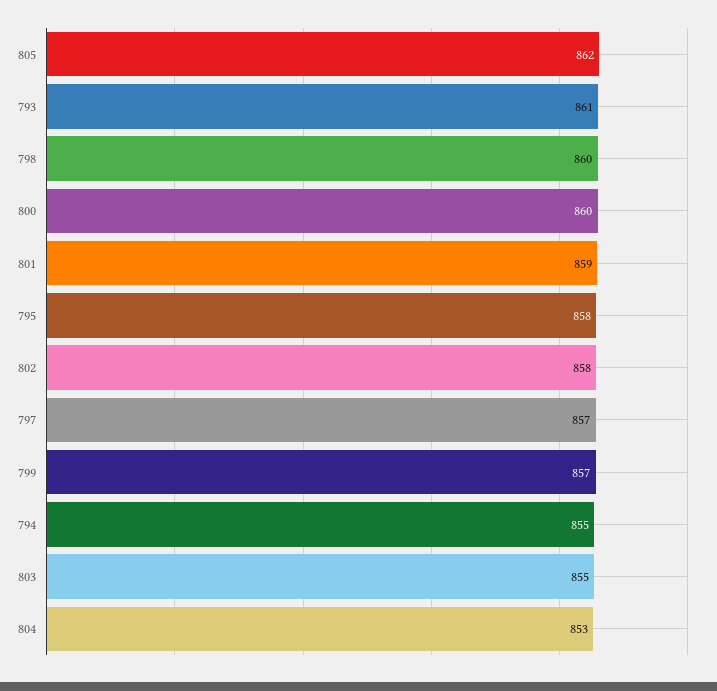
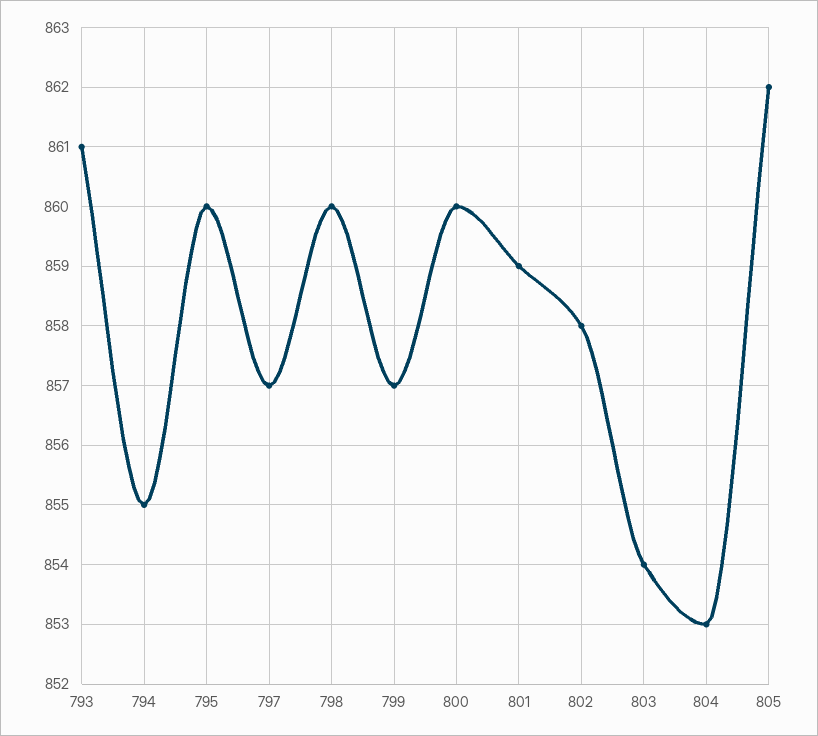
  {
    "805": 862,
    "793": 861,
    "798": 860,
    "800": 860,
    "801": 859,
-   "795": 858,
+   "795": 860,
    "802": 858,
    "797": 857,
    "799": 857,
    "794": 855,
-   "803": 855,
+   "803": 854,
    "804": 853
  }

